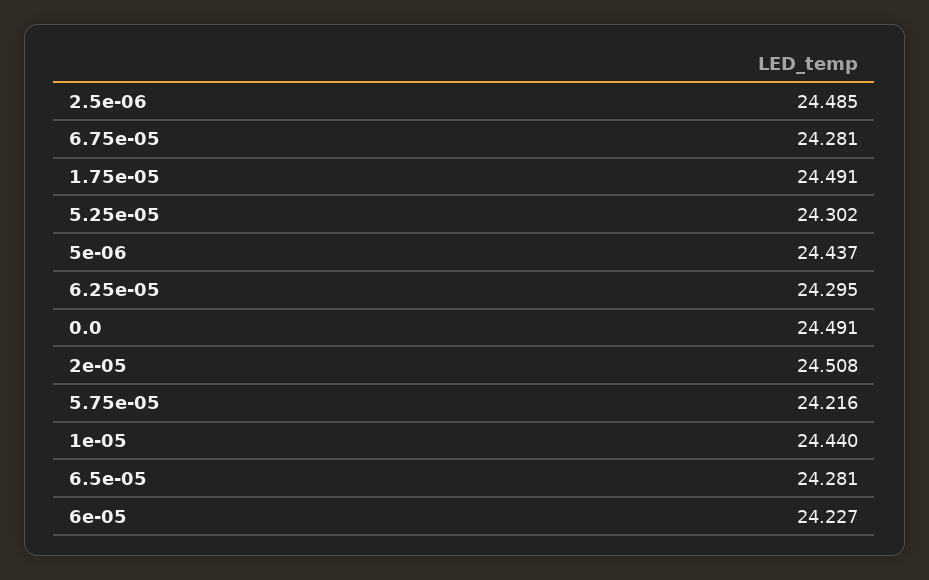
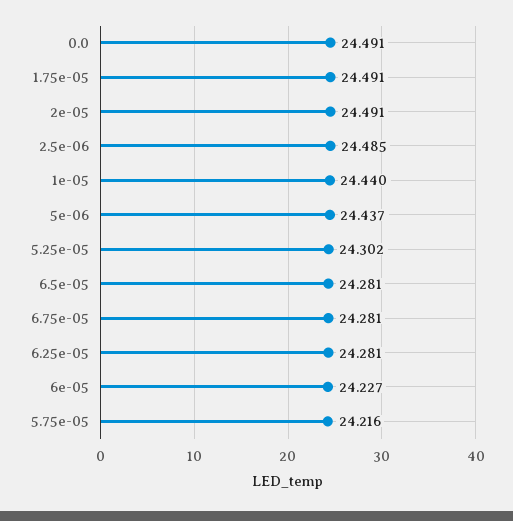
  {
    "2.5e-06": 24.485,
    "6.75e-05": 24.281,
    "1.75e-05": 24.491,
    "5.25e-05": 24.302,
    "5e-06": 24.437,
-   "6.25e-05": 24.295,
+   "6.25e-05": 24.281,
    "0.0": 24.491,
-   "2e-05": 24.508,
+   "2e-05": 24.491,
    "5.75e-05": 24.216,
    "1e-05": 24.44,
    "6.5e-05": 24.281,
    "6e-05": 24.227
  }

